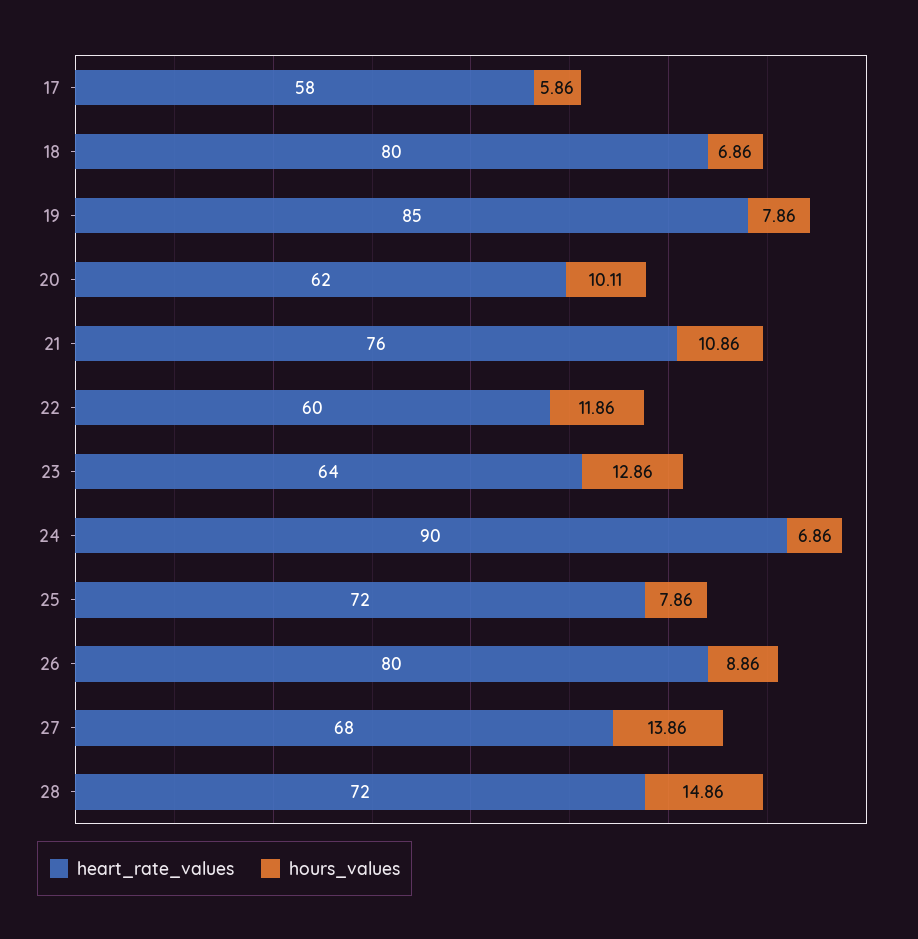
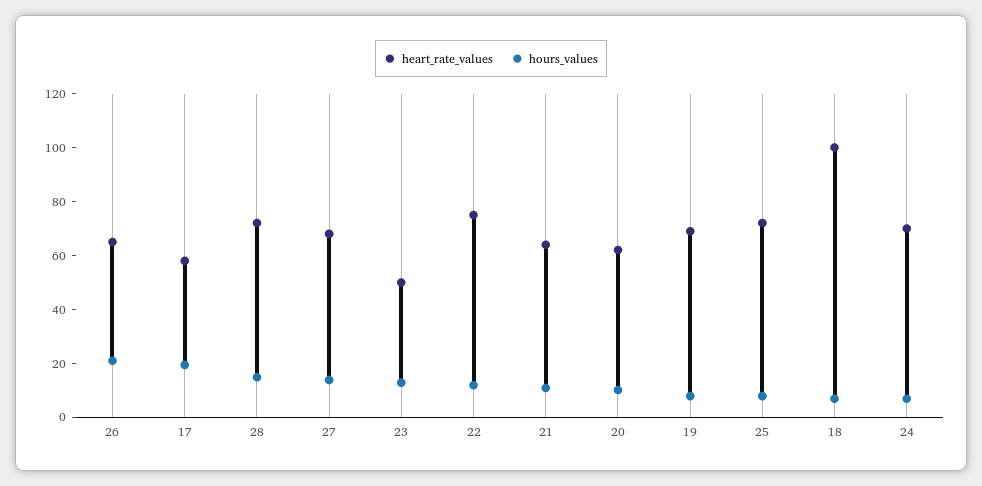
  {
    "heart_rate_values": {
      "17": 58,
-     "18": 80,
+     "18": 100,
-     "19": 85,
+     "19": 70,
      "20": 62,
-     "21": 76,
+     "21": 65,
-     "22": 60,
+     "22": 75,
-     "23": 64,
+     "23": 50,
-     "24": 90,
+     "24": 70,
      "25": 72,
-     "26": 80,
+     "26": 65,
      "27": 68,
      "28": 72
    },
    "hours_values": {
-     "17": 5.86,
+     "17": 20,
      "18": 6.86,
      "19": 7.86,
      "20": 10.11,
      "21": 10.86,
      "22": 11.86,
      "23": 12.86,
      "24": 6.86,
      "25": 7.86,
-     "26": 8.86,
+     "26": 20,
      "27": 13.86,
      "28": 14.86
    }
  }

